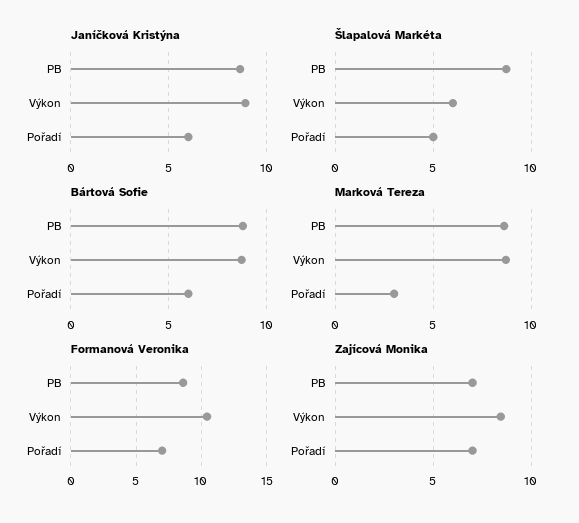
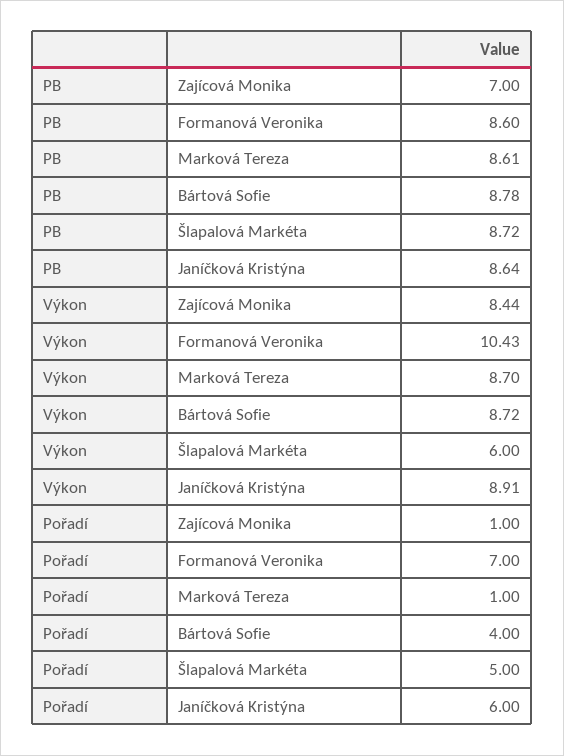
  {
    "Janíčková Kristýna": {
      "PB": 8.64,
      "Výkon": 8.91,
      "Pořadí": 6
    },
    "Šlapalová Markéta": {
      "PB": 8.72,
      "Výkon": 6,
      "Pořadí": 5
    },
    "Bártová Sofie": {
      "PB": 8.78,
      "Výkon": 8.72,
-     "Pořadí": 6
+     "Pořadí": 4
    },
    "Marková Tereza": {
      "PB": 8.61,
      "Výkon": 8.7,
-     "Pořadí": 3
+     "Pořadí": 1
    },
    "Formanová Veronika": {
      "PB": 8.6,
      "Výkon": 10.43,
      "Pořadí": 7
    },
    "Zajícová Monika": {
      "PB": 7,
      "Výkon": 8.44,
-     "Pořadí": 7
+     "Pořadí": 1
    }
  }

